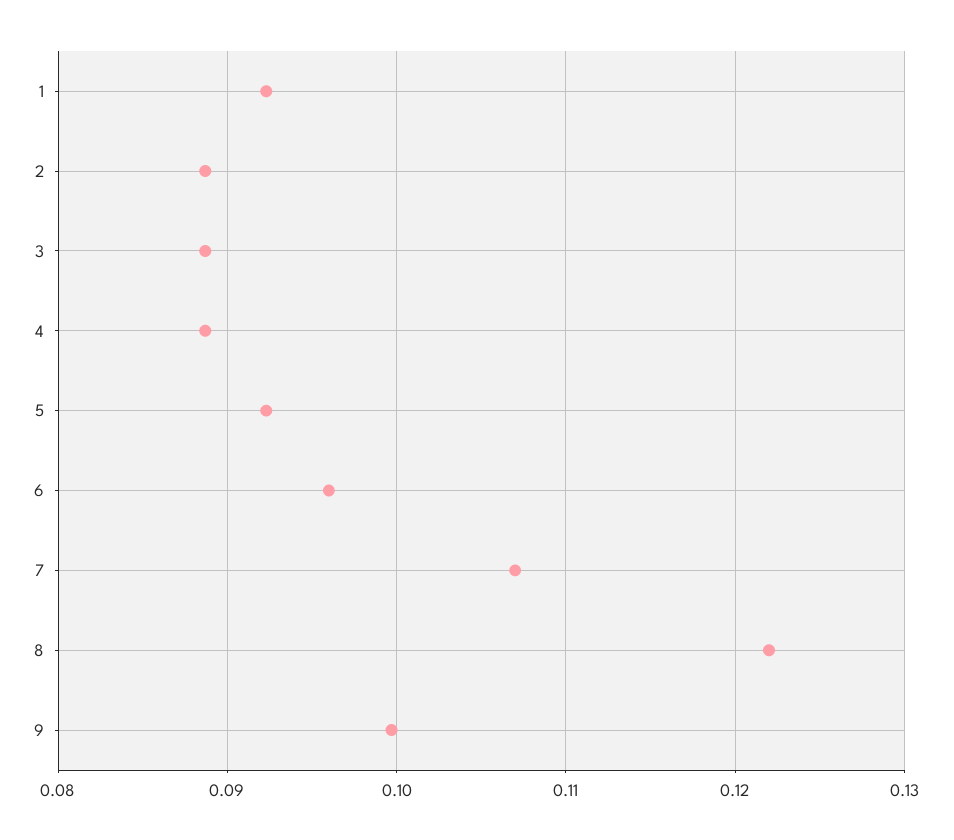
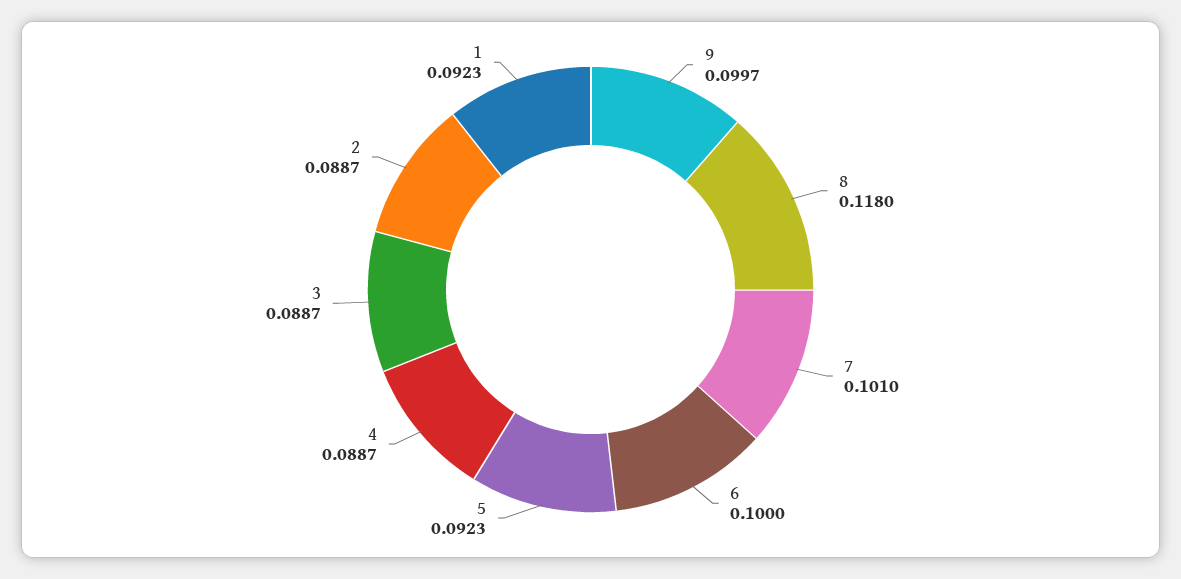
  {
    "1": 0.0923,
    "2": 0.0887,
    "3": 0.0887,
    "4": 0.0887,
    "5": 0.0923,
-   "6": 0.096,
+   "6": 0.1,
-   "7": 0.107,
+   "7": 0.101,
-   "8": 0.122,
+   "8": 0.118,
    "9": 0.0997
  }

